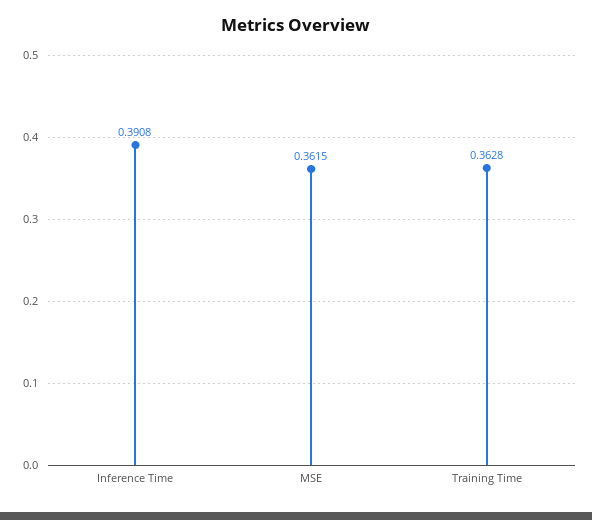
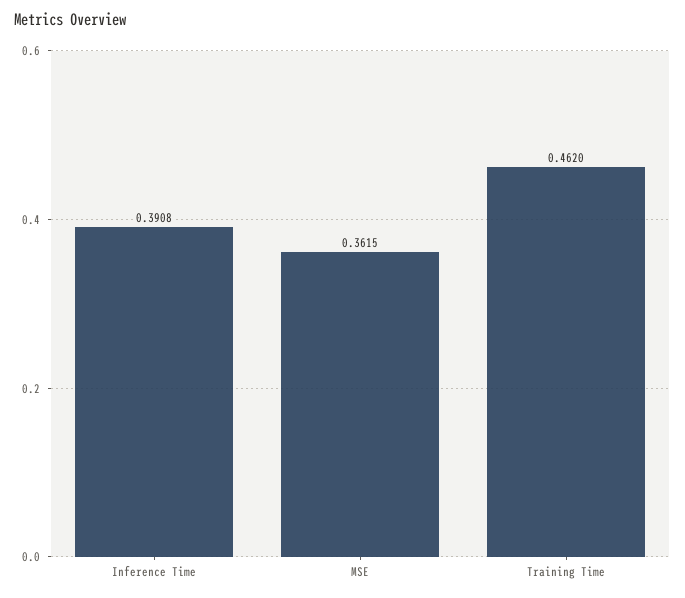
  {
    "Inference Time": 0.3908,
    "MSE": 0.3615,
-   "Training Time": 0.3628
+   "Training Time": 0.462
  }

